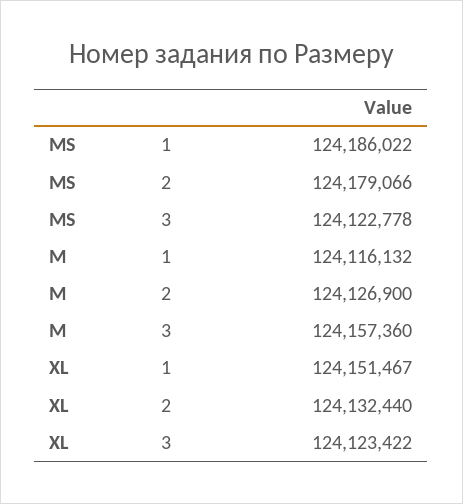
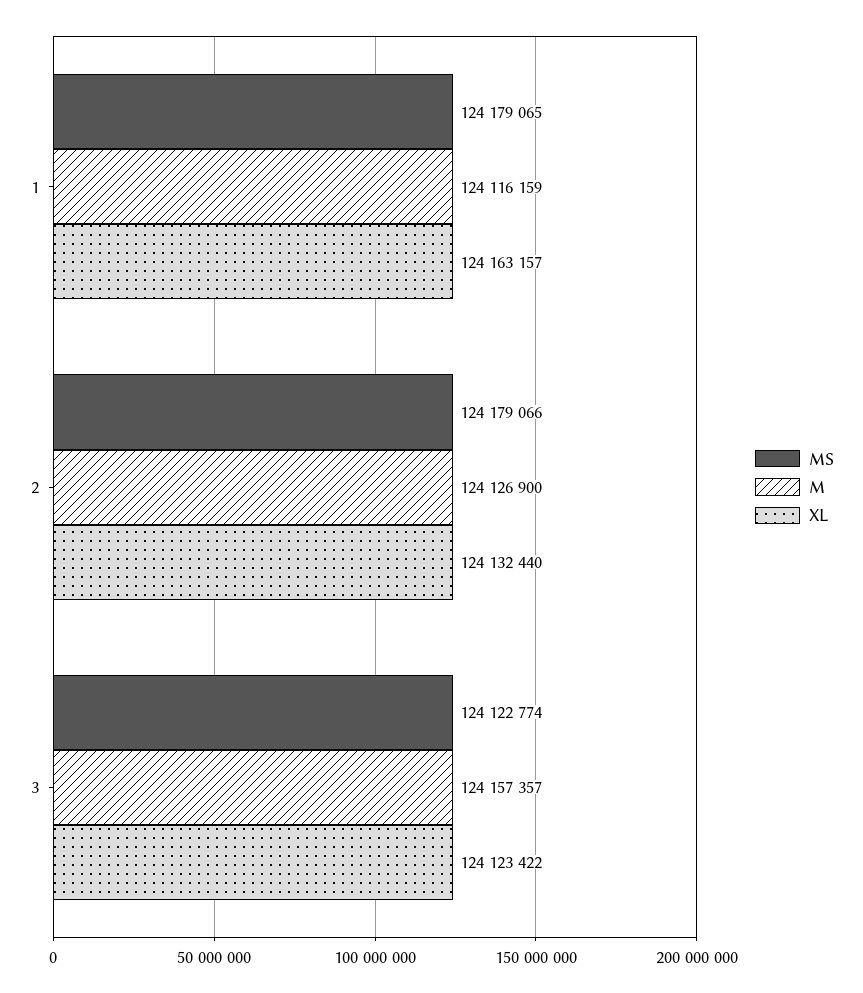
  {
    "MS": {
-     "1": 124186022,
+     "1": 124179065,
      "2": 124179066,
-     "3": 124122778
+     "3": 124122774
    },
    "M": {
-     "1": 124116132,
+     "1": 124116159,
      "2": 124126900,
-     "3": 124157360
+     "3": 124157357
    },
    "XL": {
-     "1": 124151467,
+     "1": 124163157,
      "2": 124132440,
      "3": 124123422
    }
  }

